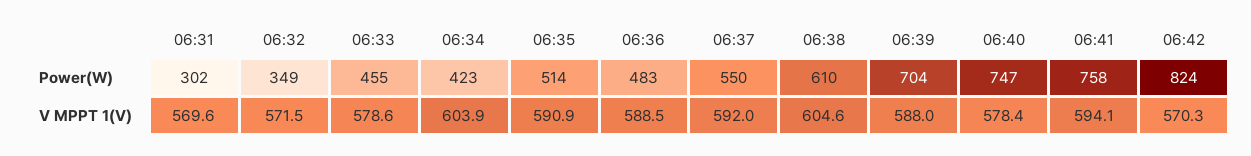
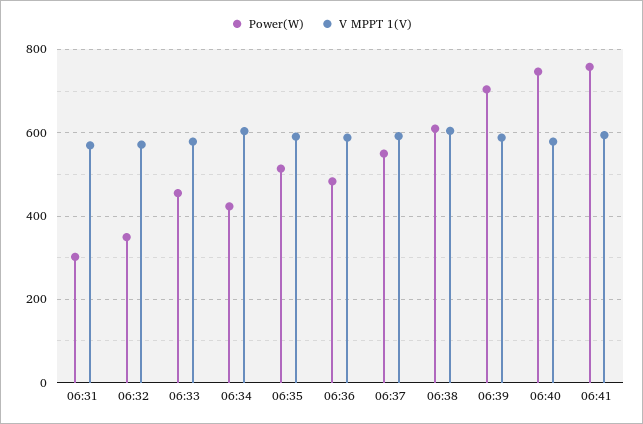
  {
    "Power(W)": {
      "06:31": 302,
      "06:32": 349,
      "06:33": 455,
      "06:34": 423,
      "06:35": 514,
      "06:36": 483,
      "06:37": 550,
      "06:38": 610,
      "06:39": 704,
      "06:40": 747,
-     "06:41": 758,
+     "06:41": 758
-     "06:42": 824
    },
    "V MPPT 1(V)": {
      "06:31": 569.6,
      "06:32": 571.5,
      "06:33": 578.6,
      "06:34": 603.9,
      "06:35": 590.9,
      "06:36": 588.5,
      "06:37": 592,
      "06:38": 604.6,
      "06:39": 588,
      "06:40": 578.4,
-     "06:41": 594.1,
+     "06:41": 594.1
-     "06:42": 570.3
    }
  }

